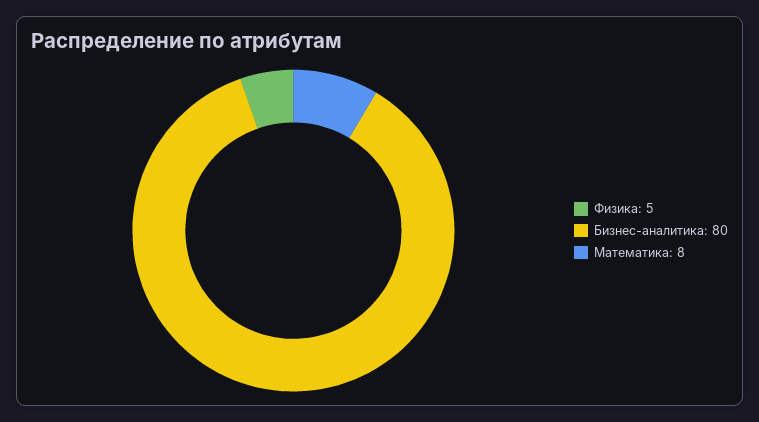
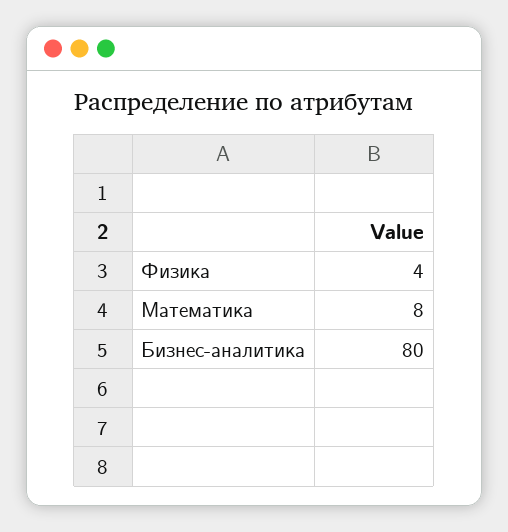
  {
-   "Физика": 5,
+   "Физика": 4,
    "Бизнес-аналитика": 80,
    "Математика": 8
  }

